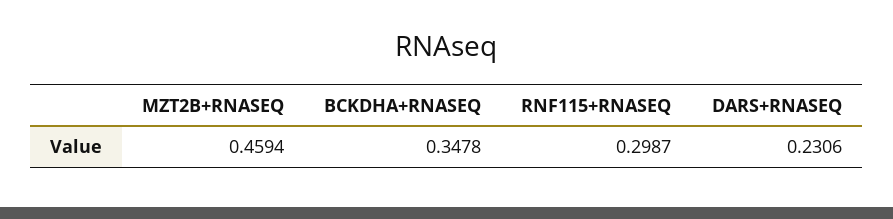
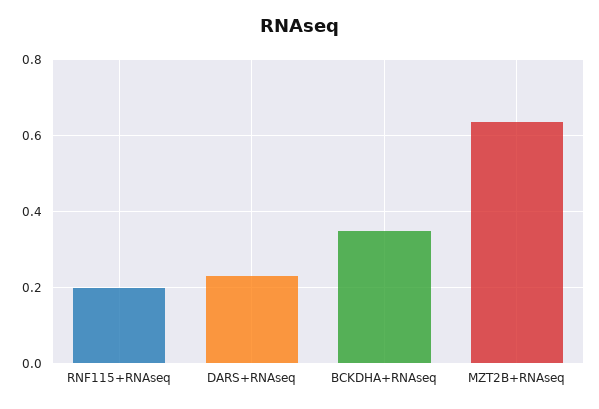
  {
-   "MZT2B+RNASEQ": 0.4594,
+   "MZT2B+RNASEQ": 0.64,
    "BCKDHA+RNASEQ": 0.3478,
-   "RNF115+RNASEQ": 0.2987,
+   "RNF115+RNASEQ": 0.2,
    "DARS+RNASEQ": 0.2306
  }

